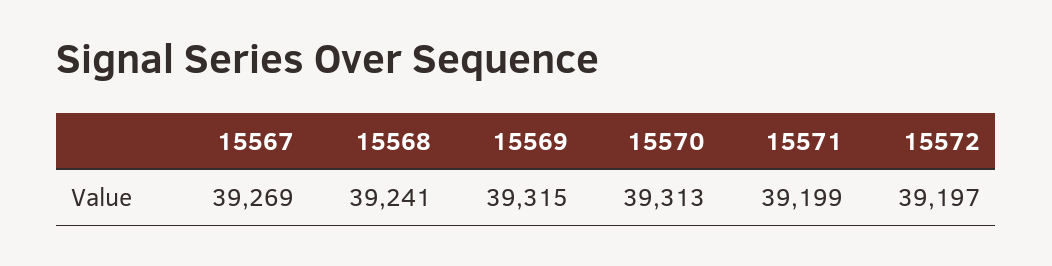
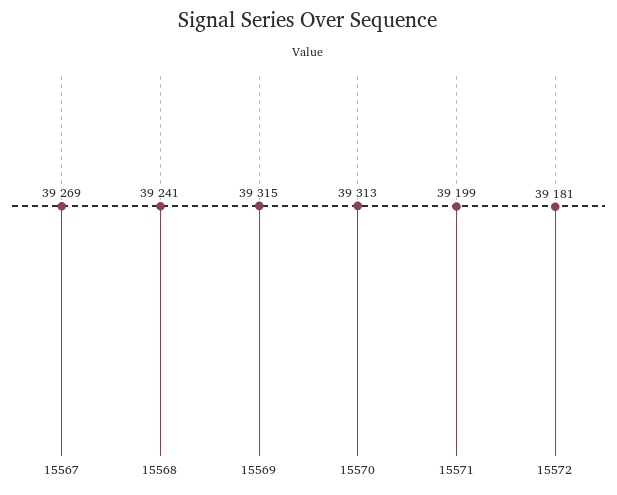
  {
    "15567": 39269,
    "15568": 39241,
    "15569": 39315,
    "15570": 39313,
    "15571": 39199,
-   "15572": 39197
+   "15572": 39181
  }

